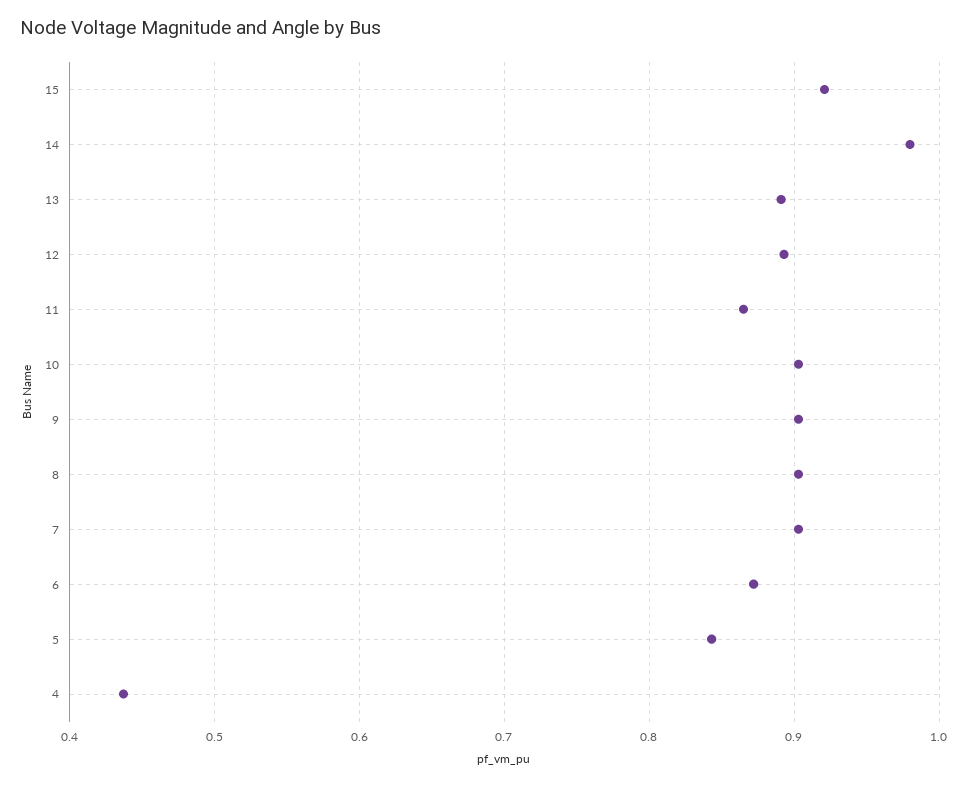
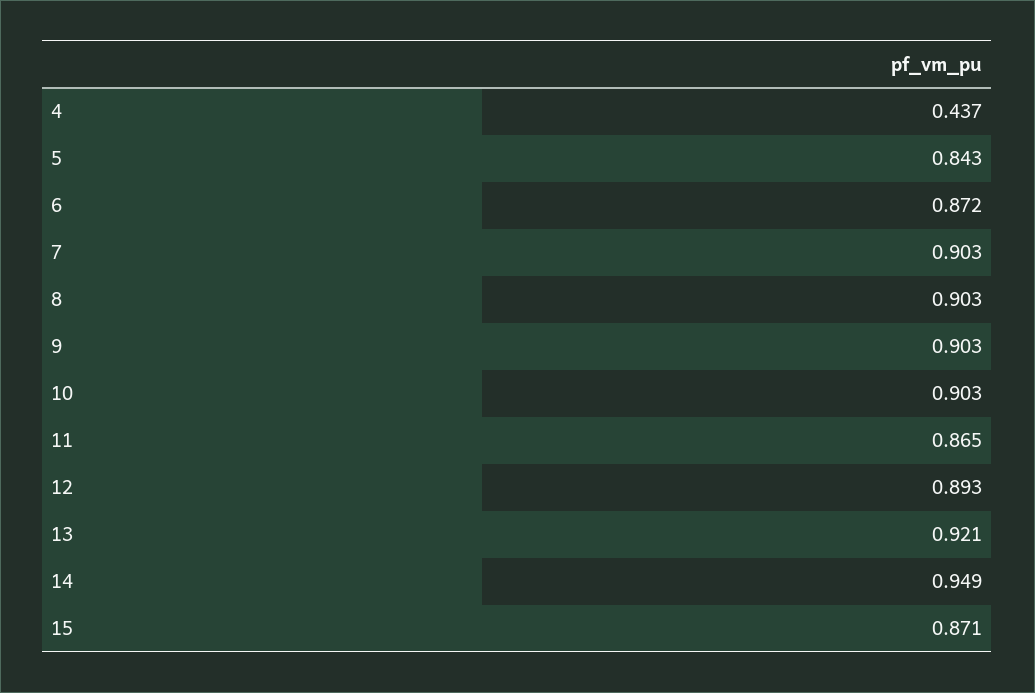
  {
-   "15": 0.92,
+   "15": 0.871,
-   "14": 0.98,
+   "14": 0.949,
-   "13": 0.89,
+   "13": 0.921,
    "12": 0.893,
    "11": 0.865,
    "10": 0.903,
    "9": 0.903,
    "8": 0.903,
    "7": 0.903,
    "6": 0.872,
    "5": 0.843,
    "4": 0.437
  }

